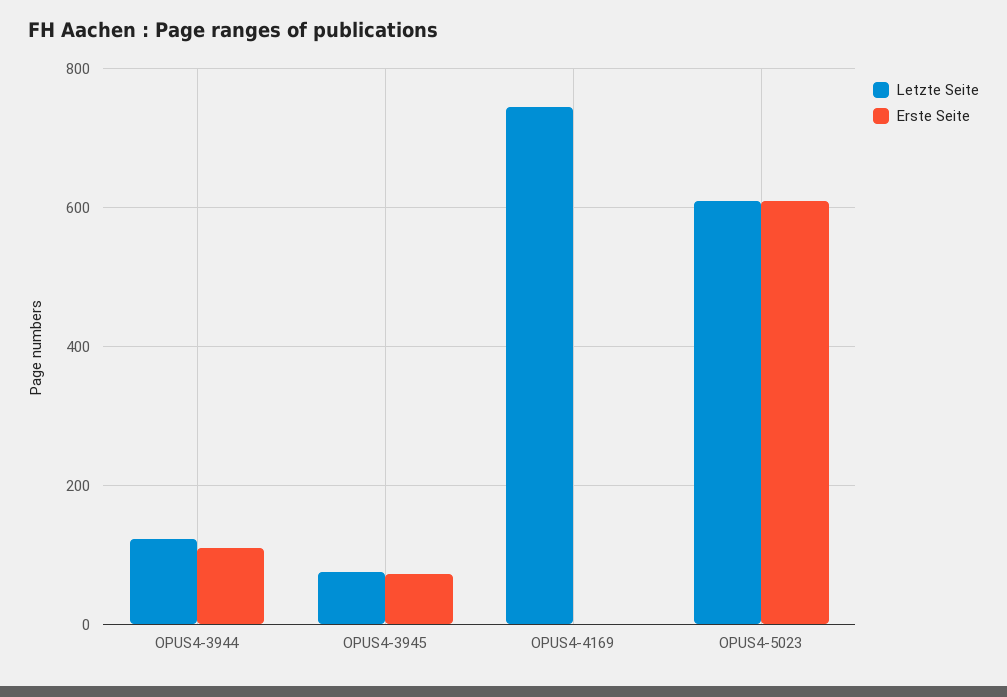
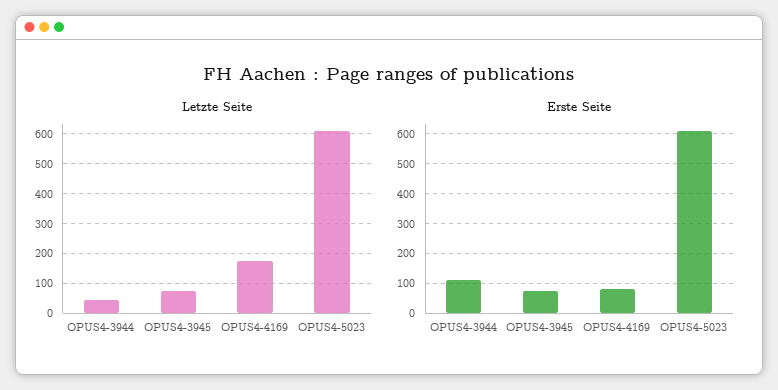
  {
    "Letzte Seite": {
-     "OPUS4-3944": 120,
+     "OPUS4-3944": 50,
      "OPUS4-3945": 80,
-     "OPUS4-4169": 740,
+     "OPUS4-4169": 175,
      "OPUS4-5023": 600
    },
    "Erste Seite": {
      "OPUS4-3944": 120,
      "OPUS4-3945": 80,
-     "OPUS4-4169": 0,
+     "OPUS4-4169": 75,
      "OPUS4-5023": 600
    }
  }

